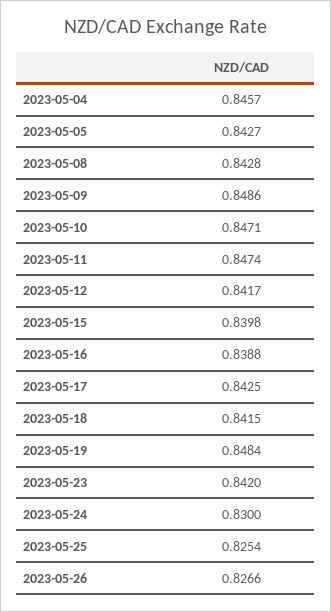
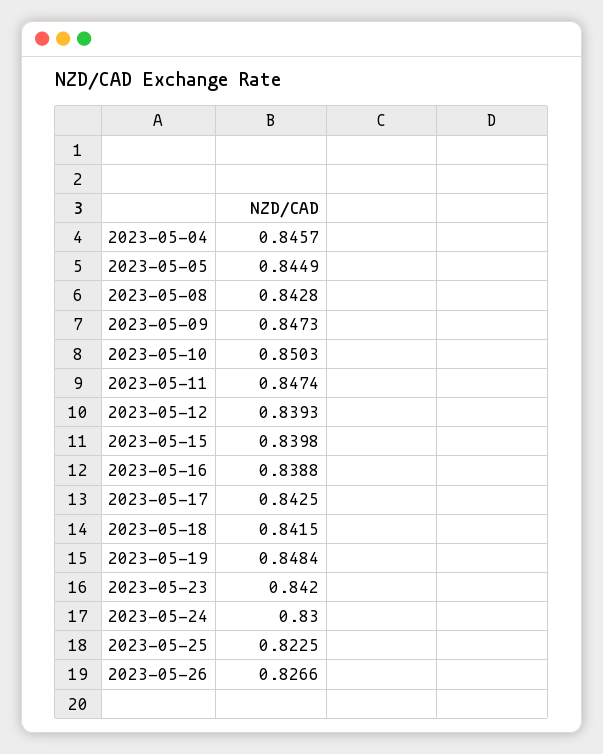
  {
    "2023-05-04": 0.8457,
-   "2023-05-05": 0.8427,
+   "2023-05-05": 0.8449,
    "2023-05-08": 0.8428,
-   "2023-05-09": 0.8486,
+   "2023-05-09": 0.8473,
-   "2023-05-10": 0.8471,
+   "2023-05-10": 0.8503,
    "2023-05-11": 0.8474,
-   "2023-05-12": 0.8417,
+   "2023-05-12": 0.8393,
    "2023-05-15": 0.8398,
    "2023-05-16": 0.8388,
    "2023-05-17": 0.8425,
    "2023-05-18": 0.8415,
    "2023-05-19": 0.8484,
    "2023-05-23": 0.842,
    "2023-05-24": 0.83,
-   "2023-05-25": 0.8254,
+   "2023-05-25": 0.8225,
    "2023-05-26": 0.8266
  }

